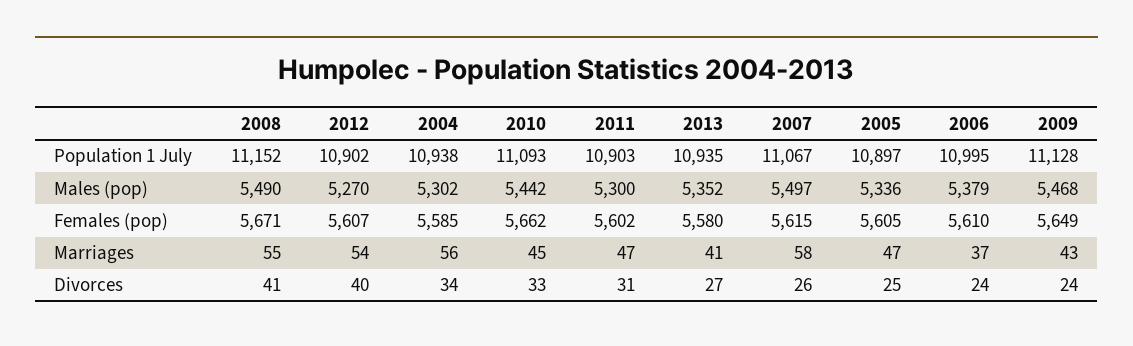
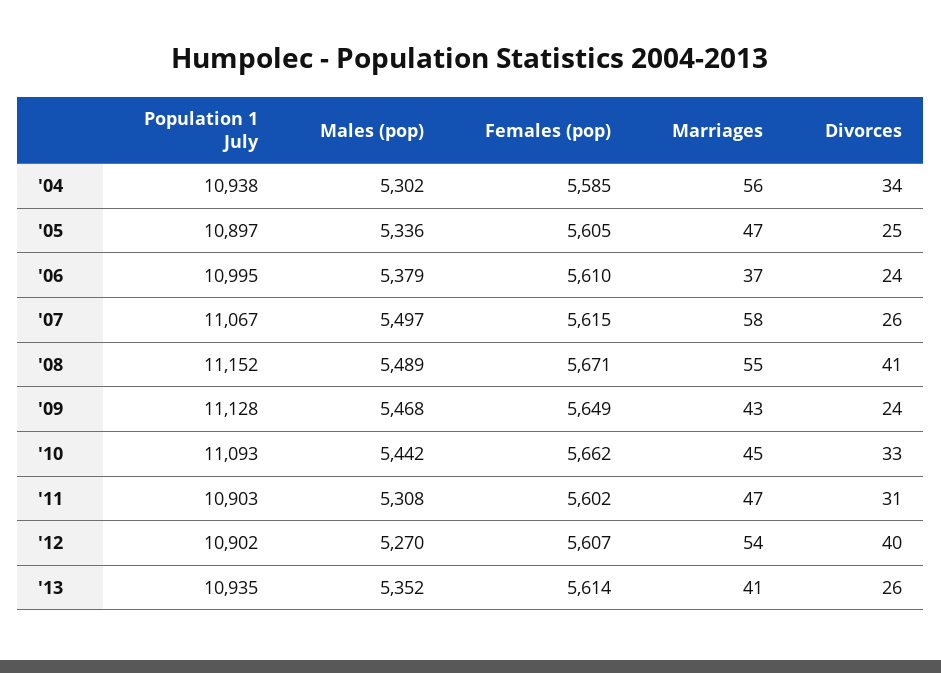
  {
    "2008": {
      "Population 1 July": 11152,
-     "Males (pop)": 5490,
+     "Males (pop)": 5489,
      "Females (pop)": 5671,
      "Marriages": 55,
      "Divorces": 41
    },
    "2012": {
      "Population 1 July": 10902,
      "Males (pop)": 5270,
      "Females (pop)": 5607,
      "Marriages": 54,
      "Divorces": 40
    },
    "2004": {
      "Population 1 July": 10938,
      "Males (pop)": 5302,
      "Females (pop)": 5585,
      "Marriages": 56,
      "Divorces": 34
    },
    "2010": {
      "Population 1 July": 11093,
      "Males (pop)": 5442,
      "Females (pop)": 5662,
      "Marriages": 45,
      "Divorces": 33
    },
    "2011": {
      "Population 1 July": 10903,
-     "Males (pop)": 5300,
+     "Males (pop)": 5308,
      "Females (pop)": 5602,
      "Marriages": 47,
      "Divorces": 31
    },
    "2013": {
      "Population 1 July": 10935,
      "Males (pop)": 5352,
-     "Females (pop)": 5580,
+     "Females (pop)": 5614,
      "Marriages": 41,
-     "Divorces": 27
+     "Divorces": 26
    },
    "2007": {
      "Population 1 July": 11067,
      "Males (pop)": 5497,
      "Females (pop)": 5615,
      "Marriages": 58,
      "Divorces": 26
    },
    "2005": {
      "Population 1 July": 10897,
      "Males (pop)": 5336,
      "Females (pop)": 5605,
      "Marriages": 47,
      "Divorces": 25
    },
    "2006": {
      "Population 1 July": 10995,
      "Males (pop)": 5379,
      "Females (pop)": 5610,
      "Marriages": 37,
      "Divorces": 24
    },
    "2009": {
      "Population 1 July": 11128,
      "Males (pop)": 5468,
      "Females (pop)": 5649,
      "Marriages": 43,
      "Divorces": 24
    }
  }

